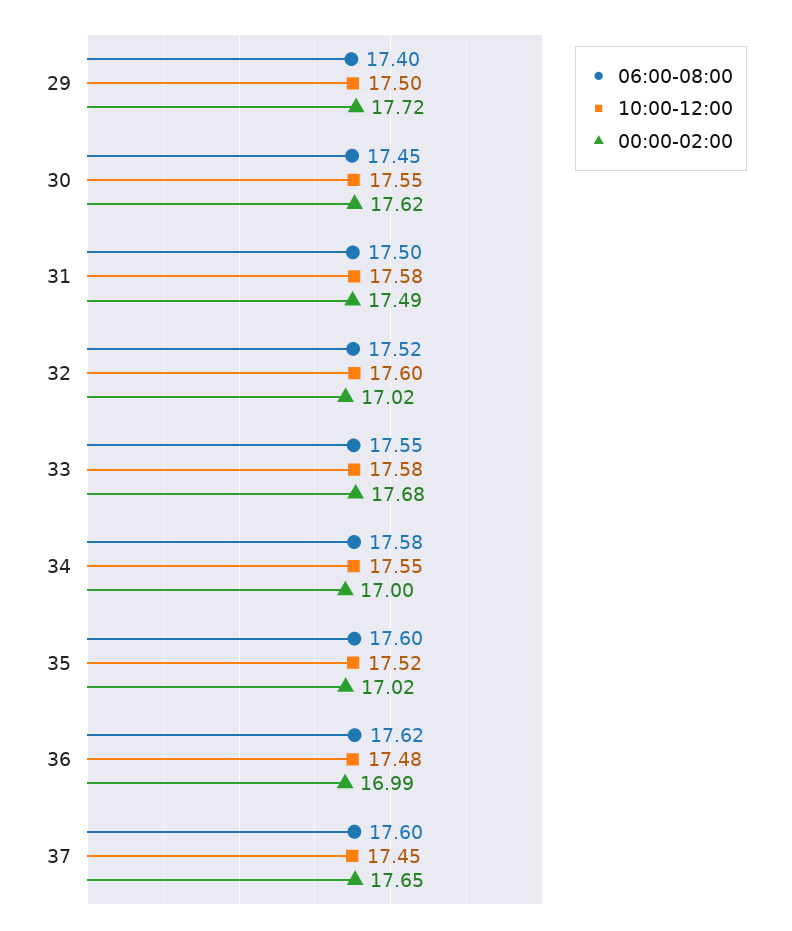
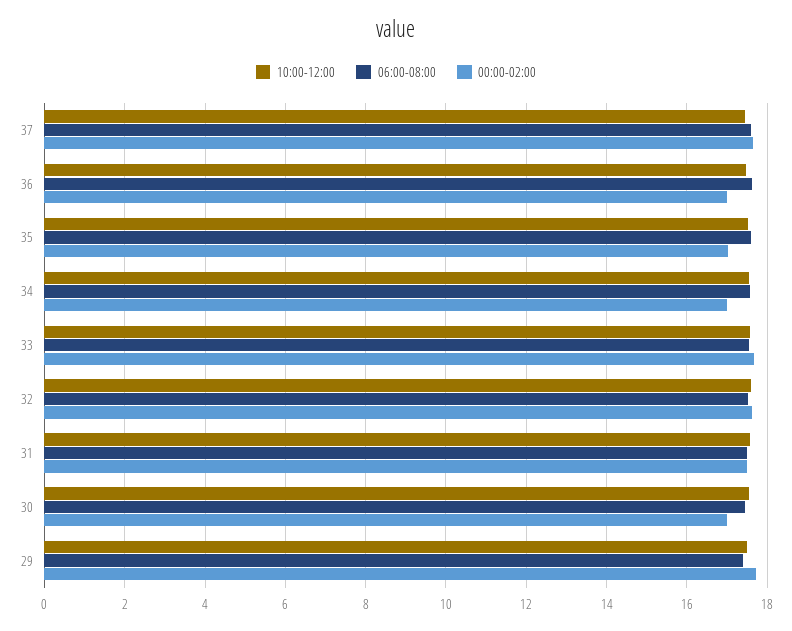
  {
    "06:00-08:00": {
      "29": 17.4,
      "30": 17.45,
      "31": 17.5,
      "32": 17.52,
      "33": 17.55,
      "34": 17.58,
      "35": 17.6,
      "36": 17.62,
      "37": 17.6
    },
    "10:00-12:00": {
      "29": 17.5,
      "30": 17.55,
      "31": 17.58,
      "32": 17.6,
      "33": 17.58,
      "34": 17.55,
      "35": 17.52,
      "36": 17.48,
      "37": 17.45
    },
    "00:00-02:00": {
      "29": 17.72,
-     "30": 17.62,
+     "30": 17,
      "31": 17.49,
-     "32": 17.02,
+     "32": 17.6,
      "33": 17.68,
      "34": 17,
      "35": 17.02,
      "36": 16.99,
      "37": 17.65
    }
  }

